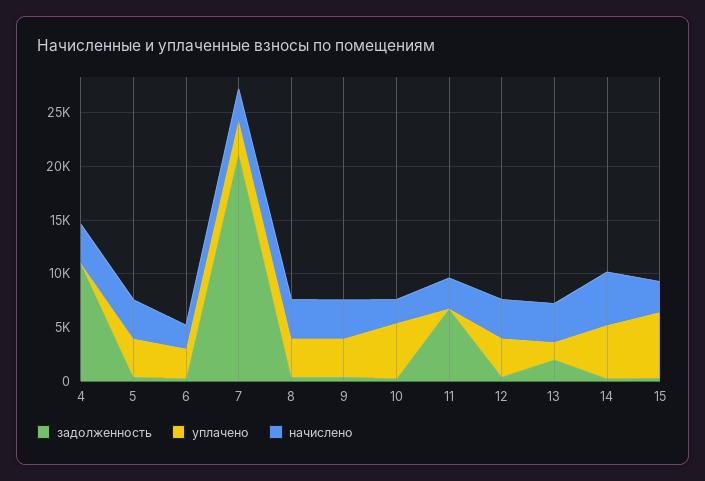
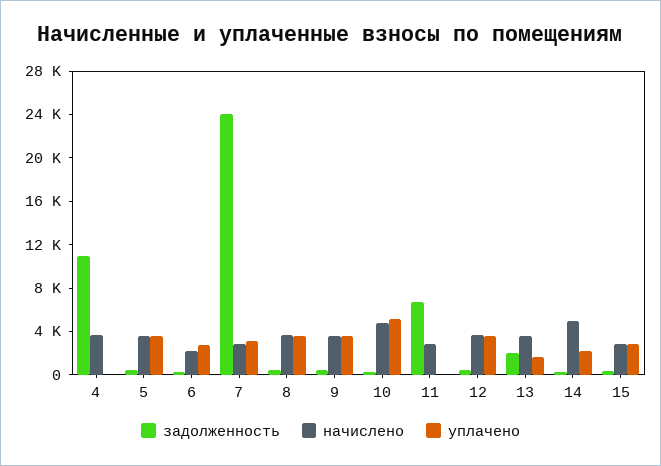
  {
    "задолженность": {
      "4": 11000,
      "5": 0,
      "6": 0,
-     "7": 21000,
+     "7": 24000,
      "8": 0,
      "9": 0,
      "10": 0,
      "11": 7000,
      "12": 0,
      "13": 2000,
      "14": 0,
      "15": 0
    },
    "уплачено": {
      "4": 0,
      "5": 4000,
      "6": 3000,
      "7": 3000,
      "8": 4000,
      "9": 4000,
      "10": 5000,
      "11": 0,
      "12": 4000,
      "13": 2000,
-     "14": 5000,
+     "14": 2000,
-     "15": 6000
+     "15": 3000
    },
    "начислено": {
      "4": 4000,
      "5": 4000,
      "6": 2000,
      "7": 3000,
      "8": 4000,
      "9": 4000,
-     "10": 2000,
+     "10": 5000,
      "11": 3000,
      "12": 4000,
      "13": 4000,
      "14": 5000,
      "15": 3000
    }
  }

